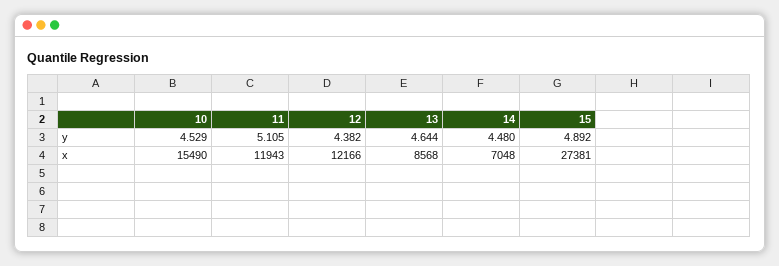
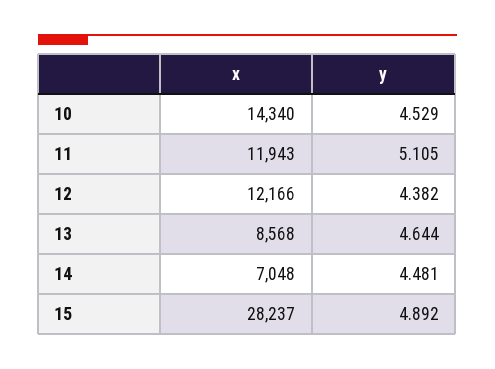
  {
    "10": {
      "y": 4.529,
-     "x": 15490
+     "x": 14340
    },
    "11": {
      "y": 5.105,
      "x": 11943
    },
    "12": {
      "y": 4.382,
      "x": 12166
    },
    "13": {
      "y": 4.644,
      "x": 8568
    },
    "14": {
-     "y": 4.48,
+     "y": 4.481,
      "x": 7048
    },
    "15": {
      "y": 4.892,
-     "x": 27381
+     "x": 28237
    }
  }

